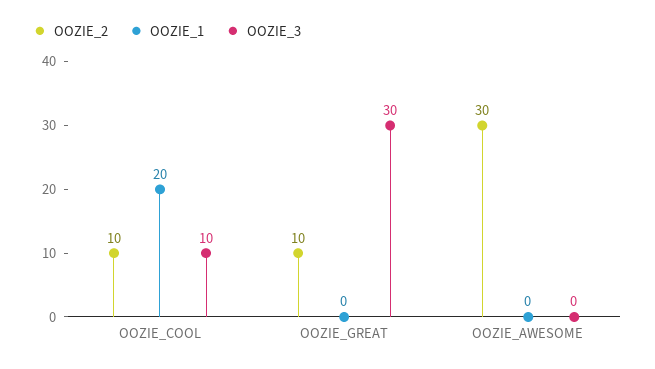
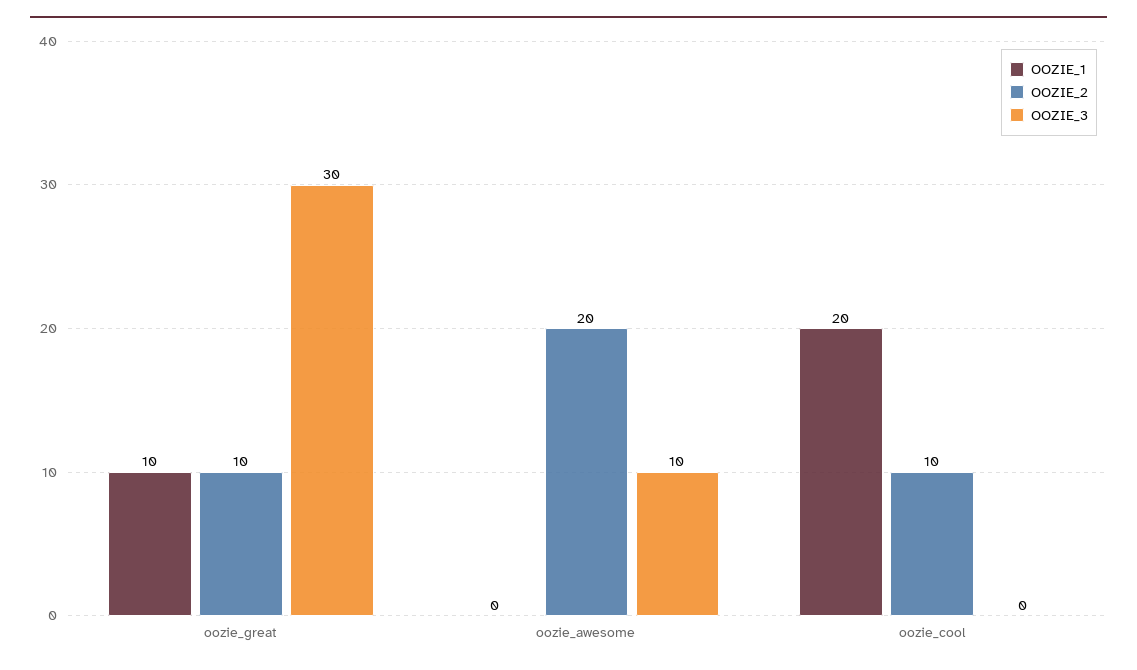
  {
    "OOZIE_2": {
      "OOZIE_COOL": 10,
      "OOZIE_GREAT": 10,
-     "OOZIE_AWESOME": 30
+     "OOZIE_AWESOME": 20
    },
    "OOZIE_1": {
      "OOZIE_COOL": 20,
-     "OOZIE_GREAT": 0,
+     "OOZIE_GREAT": 10,
      "OOZIE_AWESOME": 0
    },
    "OOZIE_3": {
-     "OOZIE_COOL": 10,
+     "OOZIE_COOL": 0,
      "OOZIE_GREAT": 30,
-     "OOZIE_AWESOME": 0
+     "OOZIE_AWESOME": 10
    }
  }

